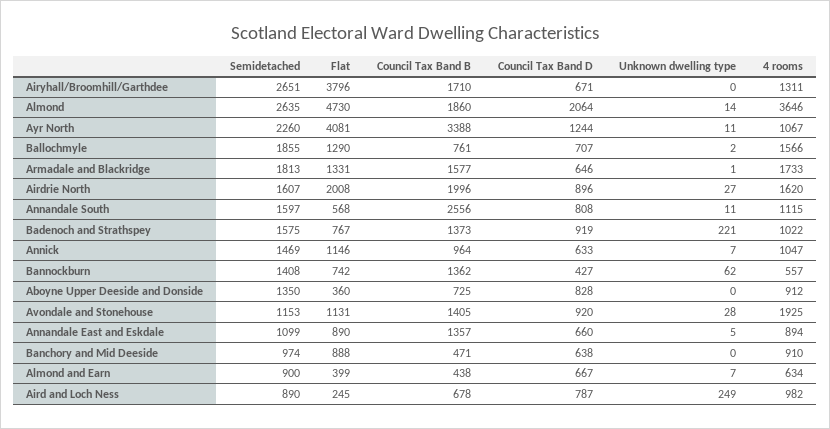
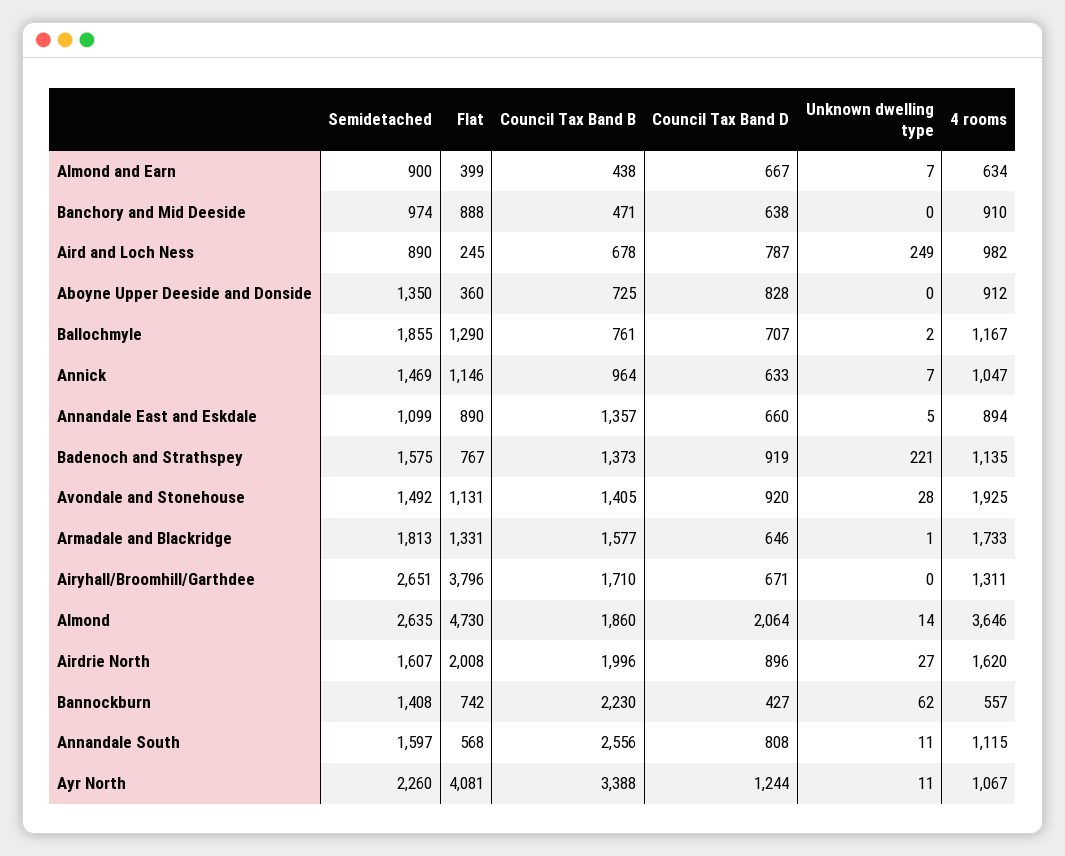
  {
    "Semidetached": {
      "Airyhall/Broomhill/Garthdee": 2651,
      "Almond": 2635,
      "Ayr North": 2260,
      "Ballochmyle": 1855,
      "Armadale and Blackridge": 1813,
      "Airdrie North": 1607,
      "Annandale South": 1597,
      "Badenoch and Strathspey": 1575,
      "Annick": 1469,
      "Bannockburn": 1408,
      "Aboyne Upper Deeside and Donside": 1350,
-     "Avondale and Stonehouse": 1153,
+     "Avondale and Stonehouse": 1492,
      "Annandale East and Eskdale": 1099,
      "Banchory and Mid Deeside": 974,
      "Almond and Earn": 900,
      "Aird and Loch Ness": 890
    },
    "Flat": {
      "Airyhall/Broomhill/Garthdee": 3796,
      "Almond": 4730,
      "Ayr North": 4081,
      "Ballochmyle": 1290,
      "Armadale and Blackridge": 1331,
      "Airdrie North": 2008,
      "Annandale South": 568,
      "Badenoch and Strathspey": 767,
      "Annick": 1146,
      "Bannockburn": 742,
      "Aboyne Upper Deeside and Donside": 360,
      "Avondale and Stonehouse": 1131,
      "Annandale East and Eskdale": 890,
      "Banchory and Mid Deeside": 888,
      "Almond and Earn": 399,
      "Aird and Loch Ness": 245
    },
    "Council Tax Band B": {
      "Airyhall/Broomhill/Garthdee": 1710,
      "Almond": 1860,
      "Ayr North": 3388,
      "Ballochmyle": 761,
      "Armadale and Blackridge": 1577,
      "Airdrie North": 1996,
      "Annandale South": 2556,
      "Badenoch and Strathspey": 1373,
      "Annick": 964,
-     "Bannockburn": 1362,
+     "Bannockburn": 2230,
      "Aboyne Upper Deeside and Donside": 725,
      "Avondale and Stonehouse": 1405,
      "Annandale East and Eskdale": 1357,
      "Banchory and Mid Deeside": 471,
      "Almond and Earn": 438,
      "Aird and Loch Ness": 678
    },
    "Council Tax Band D": {
      "Airyhall/Broomhill/Garthdee": 671,
      "Almond": 2064,
      "Ayr North": 1244,
      "Ballochmyle": 707,
      "Armadale and Blackridge": 646,
      "Airdrie North": 896,
      "Annandale South": 808,
      "Badenoch and Strathspey": 919,
      "Annick": 633,
      "Bannockburn": 427,
      "Aboyne Upper Deeside and Donside": 828,
      "Avondale and Stonehouse": 920,
      "Annandale East and Eskdale": 660,
      "Banchory and Mid Deeside": 638,
      "Almond and Earn": 667,
      "Aird and Loch Ness": 787
    },
    "Unknown dwelling type": {
      "Airyhall/Broomhill/Garthdee": 0,
      "Almond": 14,
      "Ayr North": 11,
      "Ballochmyle": 2,
      "Armadale and Blackridge": 1,
      "Airdrie North": 27,
      "Annandale South": 11,
      "Badenoch and Strathspey": 221,
      "Annick": 7,
      "Bannockburn": 62,
      "Aboyne Upper Deeside and Donside": 0,
      "Avondale and Stonehouse": 28,
      "Annandale East and Eskdale": 5,
      "Banchory and Mid Deeside": 0,
      "Almond and Earn": 7,
      "Aird and Loch Ness": 249
    },
    "4 rooms": {
      "Airyhall/Broomhill/Garthdee": 1311,
      "Almond": 3646,
      "Ayr North": 1067,
-     "Ballochmyle": 1566,
+     "Ballochmyle": 1167,
      "Armadale and Blackridge": 1733,
      "Airdrie North": 1620,
      "Annandale South": 1115,
-     "Badenoch and Strathspey": 1022,
+     "Badenoch and Strathspey": 1135,
      "Annick": 1047,
      "Bannockburn": 557,
      "Aboyne Upper Deeside and Donside": 912,
      "Avondale and Stonehouse": 1925,
      "Annandale East and Eskdale": 894,
      "Banchory and Mid Deeside": 910,
      "Almond and Earn": 634,
      "Aird and Loch Ness": 982
    }
  }

